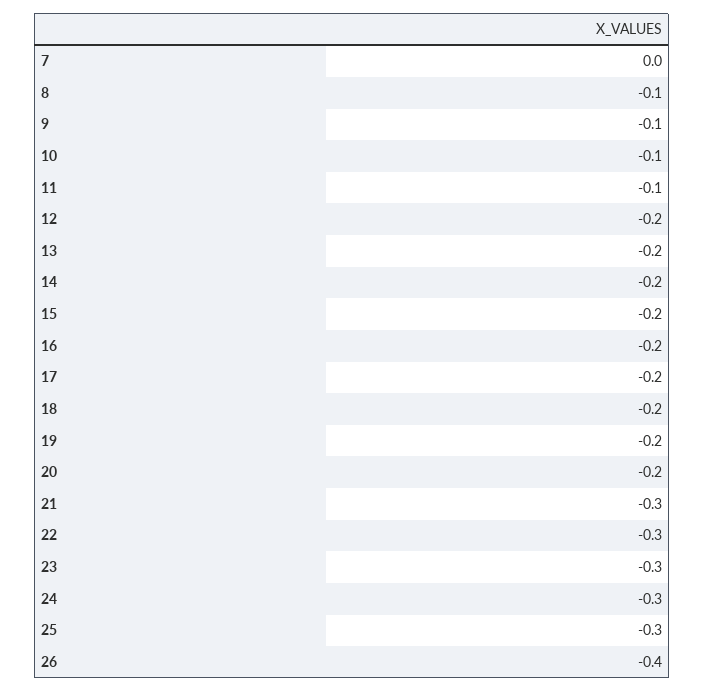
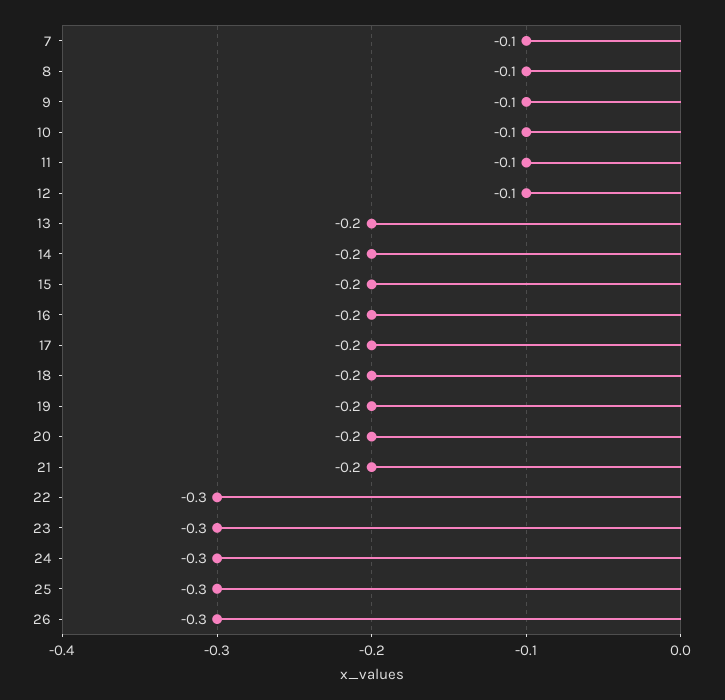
  {
-   "7": 0,
+   "7": -0.1,
    "8": -0.1,
    "9": -0.1,
    "10": -0.1,
    "11": -0.1,
-   "12": -0.2,
+   "12": -0.1,
    "13": -0.2,
    "14": -0.2,
    "15": -0.2,
    "16": -0.2,
    "17": -0.2,
    "18": -0.2,
    "19": -0.2,
    "20": -0.2,
-   "21": -0.3,
+   "21": -0.2,
    "22": -0.3,
    "23": -0.3,
    "24": -0.3,
    "25": -0.3,
-   "26": -0.4
+   "26": -0.3
  }

